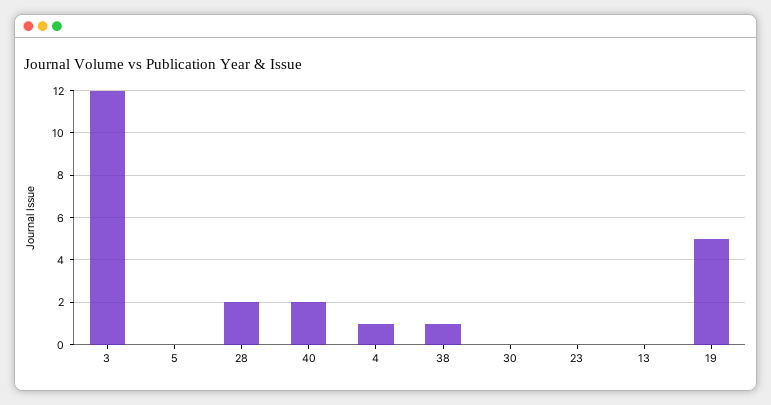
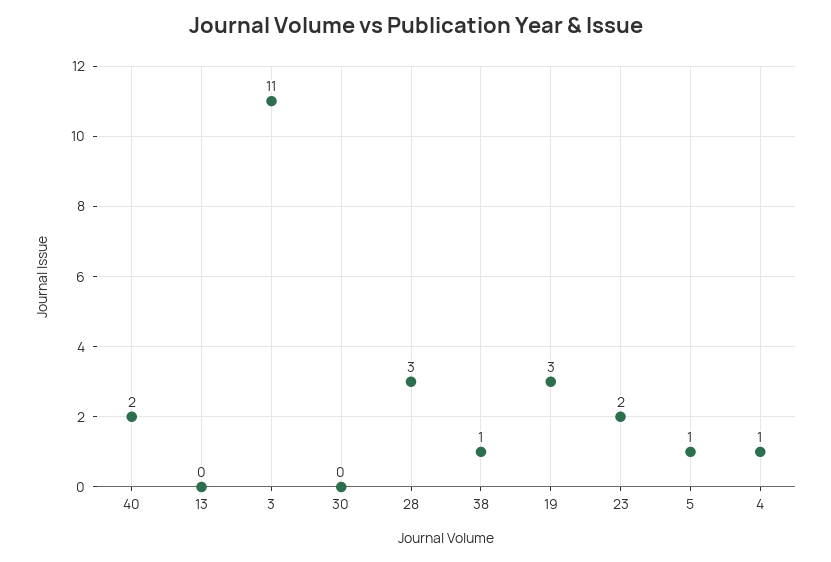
  {
-   "3": 12,
+   "3": 11,
-   "5": 0,
+   "5": 1,
-   "28": 2,
+   "28": 3,
    "40": 2,
    "4": 1,
    "38": 1,
    "30": 0,
-   "23": 0,
+   "23": 2,
    "13": 0,
-   "19": 5
+   "19": 3
  }

